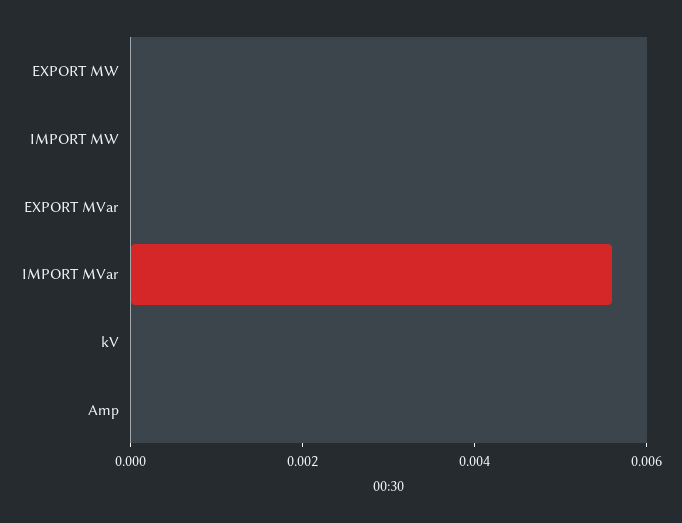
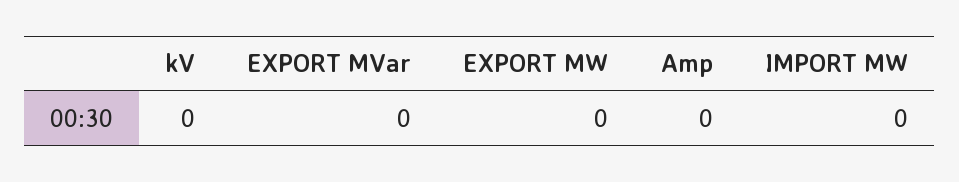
  {
    "EXPORT MW": 0,
    "IMPORT MW": 0,
    "EXPORT MVar": 0,
-   "IMPORT MVar": 0.0055,
    "kV": 0,
    "Amp": 0
  }

